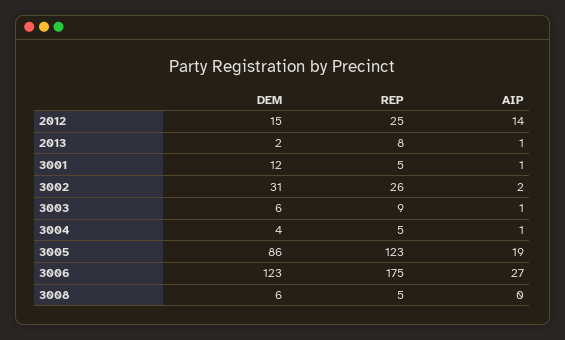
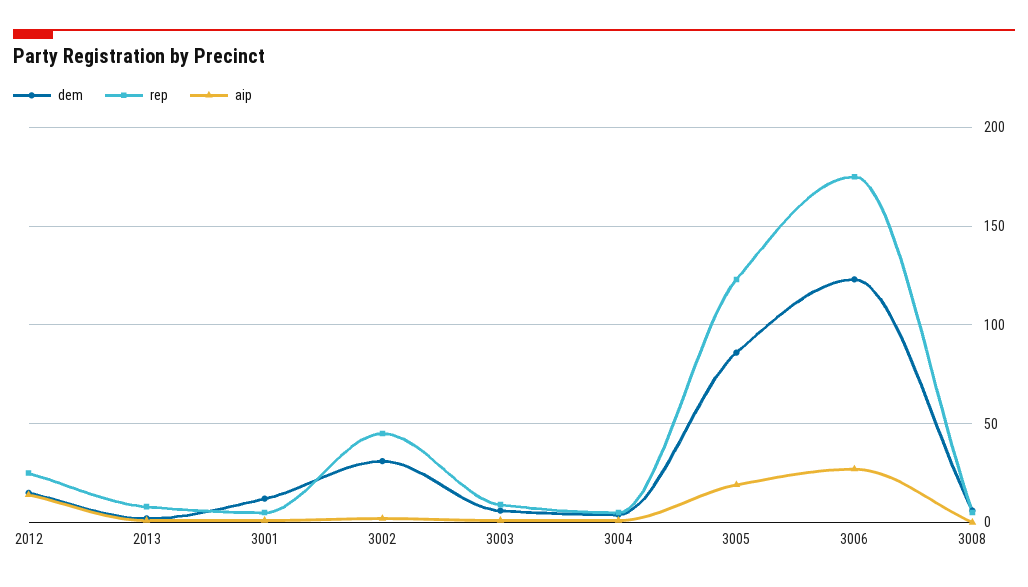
  {
    "DEM": {
      "2012": 15,
      "2013": 2,
      "3001": 12,
      "3002": 31,
      "3003": 6,
      "3004": 4,
      "3005": 86,
      "3006": 123,
      "3008": 6
    },
    "REP": {
      "2012": 25,
      "2013": 8,
      "3001": 5,
-     "3002": 26,
+     "3002": 45,
      "3003": 9,
      "3004": 5,
      "3005": 123,
      "3006": 175,
      "3008": 5
    },
    "AIP": {
      "2012": 14,
      "2013": 1,
      "3001": 1,
      "3002": 2,
      "3003": 1,
      "3004": 1,
      "3005": 19,
      "3006": 27,
      "3008": 0
    }
  }

